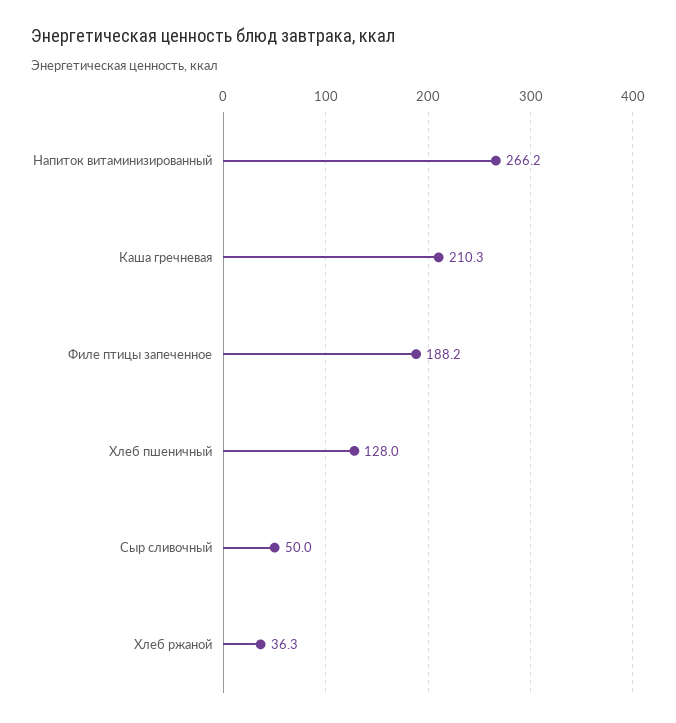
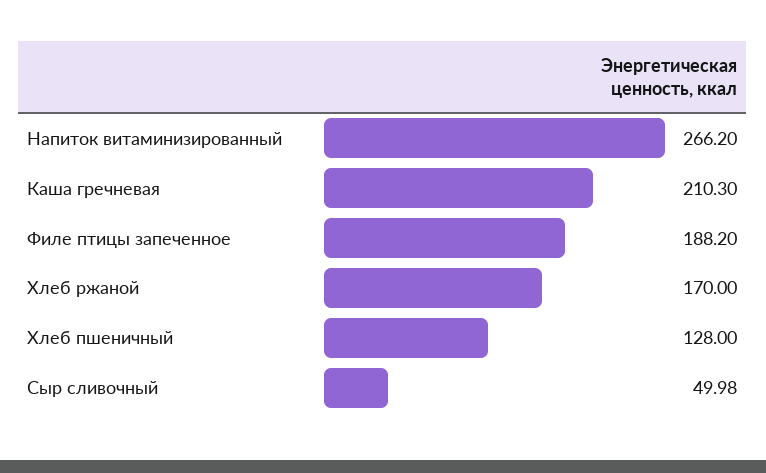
  {
    "Напиток витаминизированный": 266.2,
    "Каша гречневая": 210.3,
    "Филе птицы запеченное": 188.2,
    "Хлеб пшеничный": 128,
    "Сыр сливочный": 49.98,
-   "Хлеб ржаной": 36.3
+   "Хлеб ржаной": 170
  }

